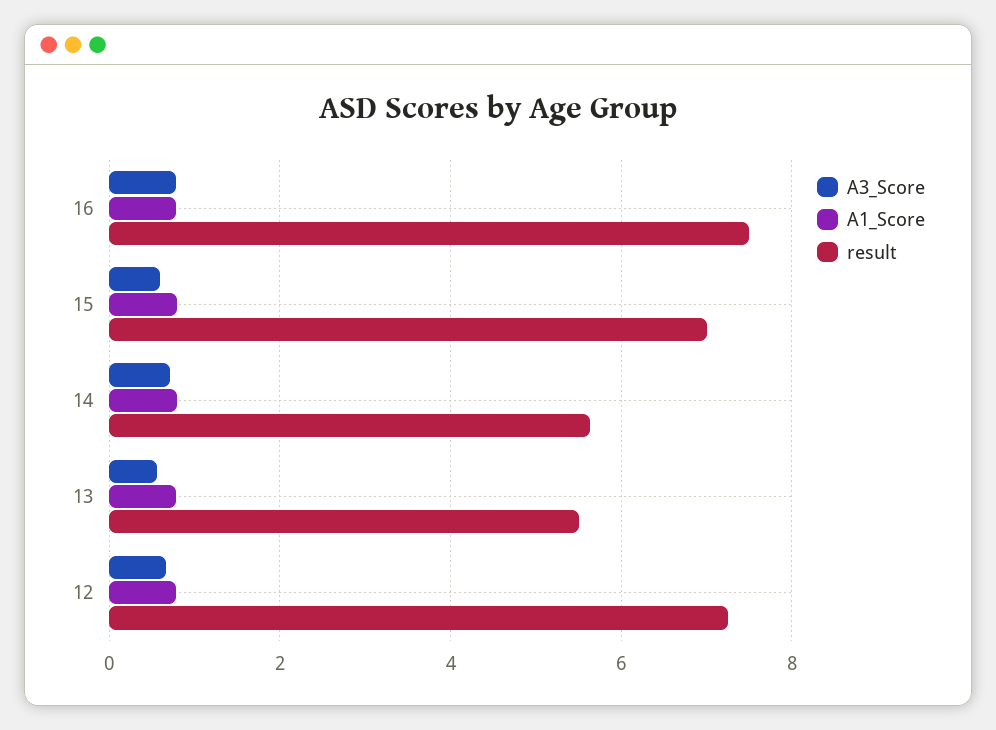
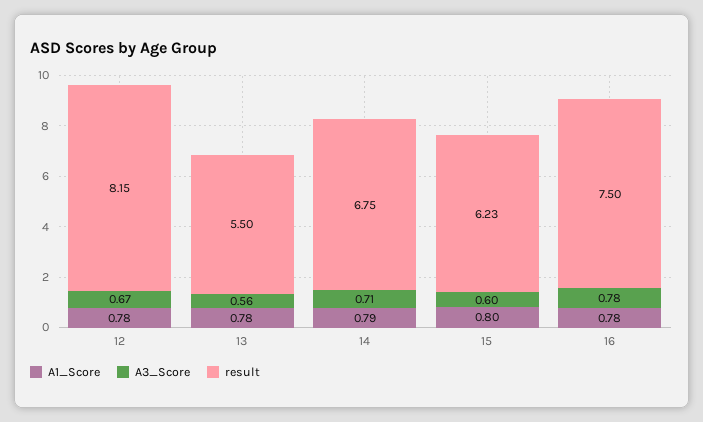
  {
    "A3_Score": {
      "16": 0.78,
      "15": 0.6,
      "14": 0.71,
      "13": 0.56,
      "12": 0.67
    },
    "A1_Score": {
      "16": 0.78,
      "15": 0.8,
      "14": 0.79,
      "13": 0.78,
      "12": 0.78
    },
    "result": {
      "16": 7.5,
-     "15": 7,
+     "15": 6.23,
-     "14": 5.6,
+     "14": 6.75,
      "13": 5.5,
-     "12": 7.2
+     "12": 8.15
    }
  }

